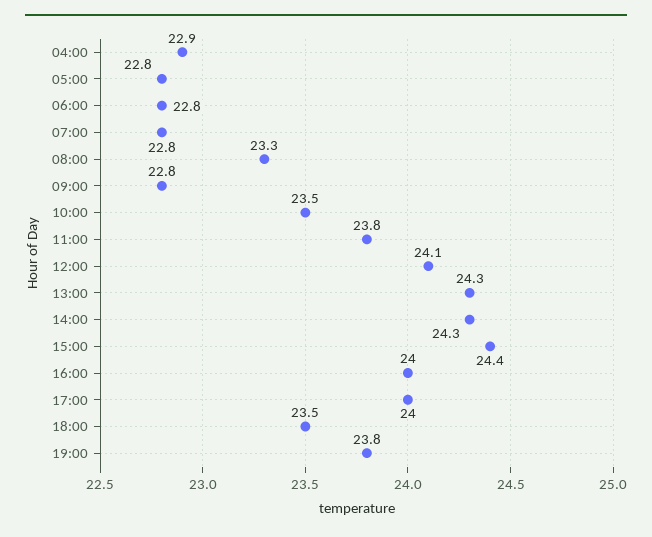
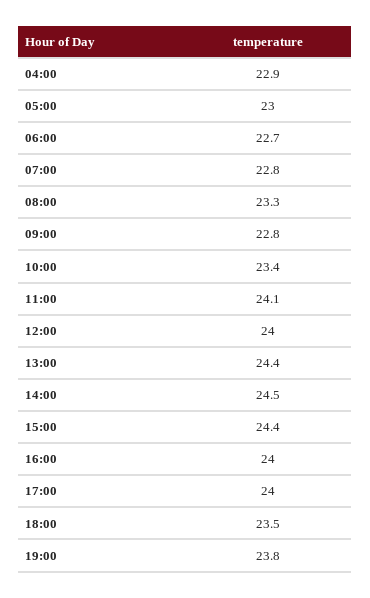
  {
    "04:00": 22.9,
-   "05:00": 22.8,
+   "05:00": 23,
-   "06:00": 22.8,
+   "06:00": 22.7,
    "07:00": 22.8,
    "08:00": 23.3,
    "09:00": 22.8,
-   "10:00": 23.5,
+   "10:00": 23.4,
-   "11:00": 23.8,
+   "11:00": 24.1,
-   "12:00": 24.1,
+   "12:00": 24,
-   "13:00": 24.3,
+   "13:00": 24.4,
-   "14:00": 24.3,
+   "14:00": 24.5,
    "15:00": 24.4,
    "16:00": 24,
    "17:00": 24,
    "18:00": 23.5,
    "19:00": 23.8
  }

